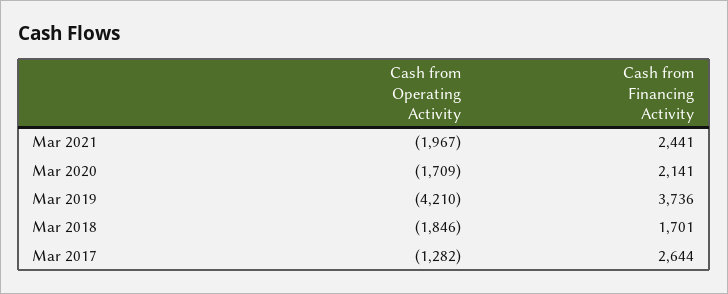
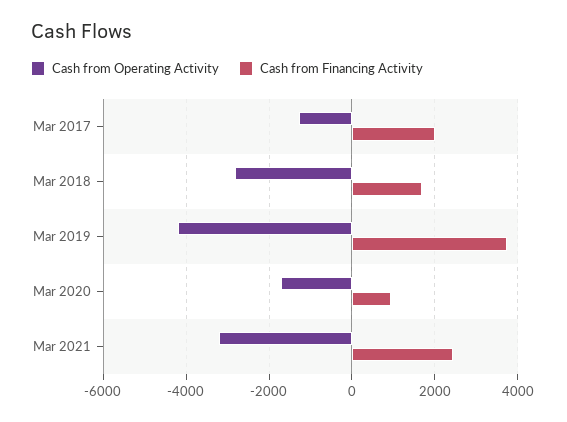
  {
    "Cash from Operating Activity": {
-     "Mar 2021": -1967,
+     "Mar 2021": -3200,
      "Mar 2020": -1709,
      "Mar 2019": -4210,
-     "Mar 2018": -1846,
+     "Mar 2018": -2800,
      "Mar 2017": -1282
    },
    "Cash from Financing Activity": {
      "Mar 2021": 2441,
-     "Mar 2020": 2141,
+     "Mar 2020": 1000,
      "Mar 2019": 3736,
      "Mar 2018": 1701,
-     "Mar 2017": 2644
+     "Mar 2017": 2000
    }
  }

